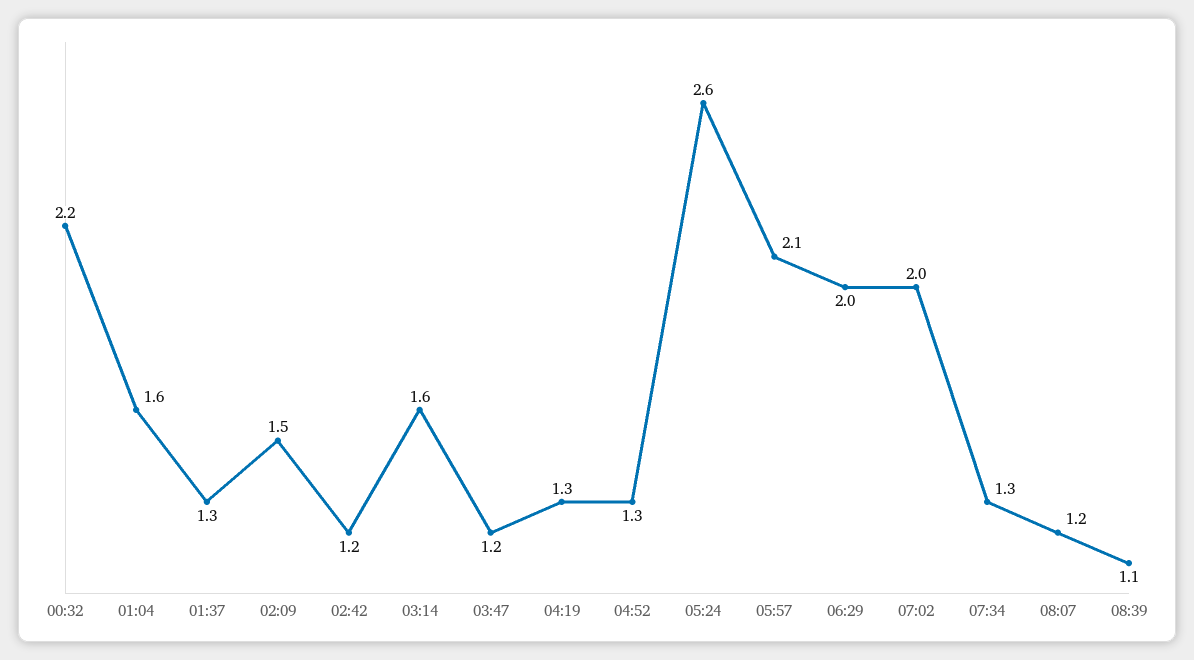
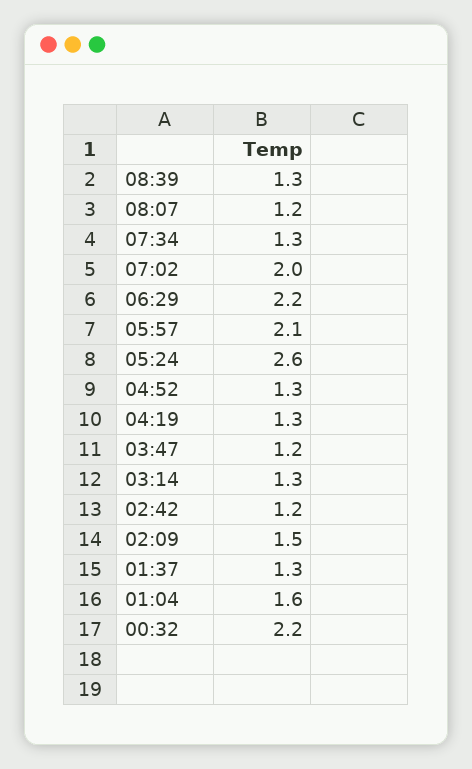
  {
    "00:32": 2.2,
    "01:04": 1.6,
    "01:37": 1.3,
    "02:09": 1.5,
    "02:42": 1.2,
-   "03:14": 1.6,
+   "03:14": 1.3,
    "03:47": 1.2,
    "04:19": 1.3,
    "04:52": 1.3,
    "05:24": 2.6,
    "05:57": 2.1,
-   "06:29": 2,
+   "06:29": 2.2,
    "07:02": 2,
    "07:34": 1.3,
    "08:07": 1.2,
-   "08:39": 1.1
+   "08:39": 1.3
  }

